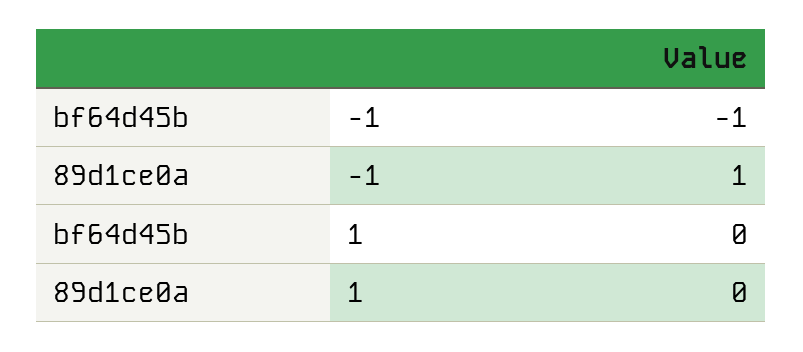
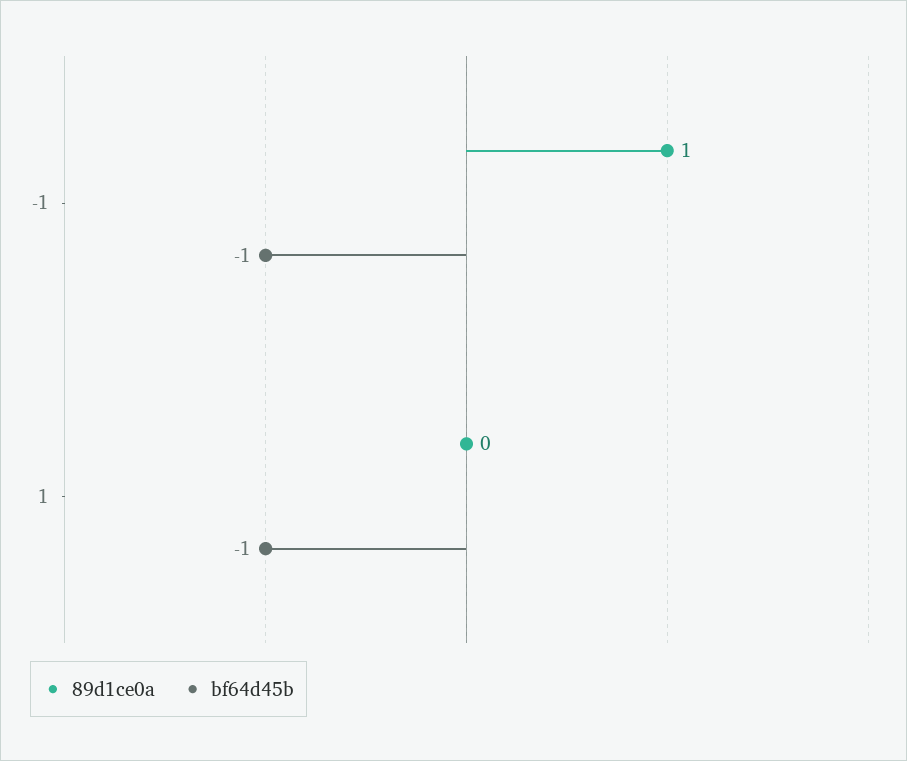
  {
    "bf64d45b": {
      "-1": -1,
-     "1": 0
+     "1": -1
    },
    "89d1ce0a": {
      "-1": 1,
      "1": 0
    }
  }

